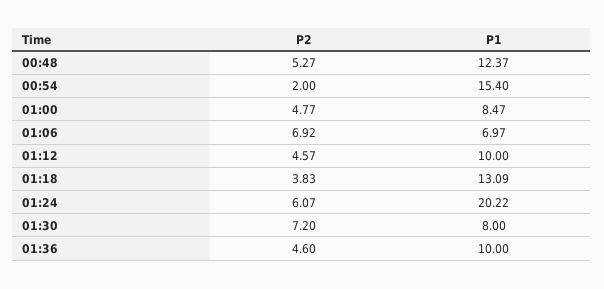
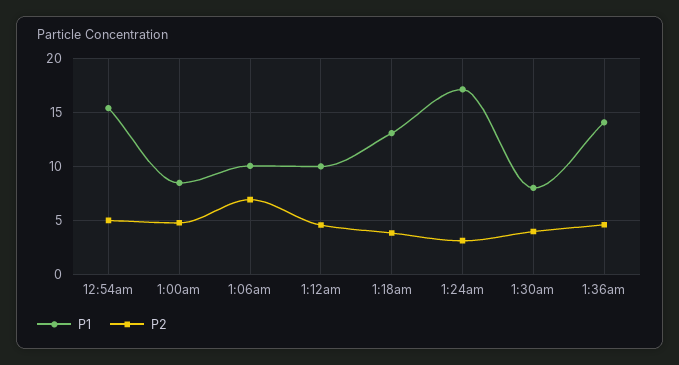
  {
    "P2": {
-     "00:48": 5.27,
-     "00:54": 2,
+     "00:54": 5,
      "01:00": 4.77,
      "01:06": 6.92,
      "01:12": 4.57,
      "01:18": 3.83,
-     "01:24": 6.07,
+     "01:24": 3,
-     "01:30": 7.2,
+     "01:30": 4,
      "01:36": 4.6
    },
    "P1": {
-     "00:48": 12.37,
      "00:54": 15.4,
      "01:00": 8.47,
-     "01:06": 6.97,
+     "01:06": 10,
      "01:12": 10,
      "01:18": 13.09,
-     "01:24": 20.22,
+     "01:24": 17,
      "01:30": 8,
-     "01:36": 10
+     "01:36": 14
    }
  }

